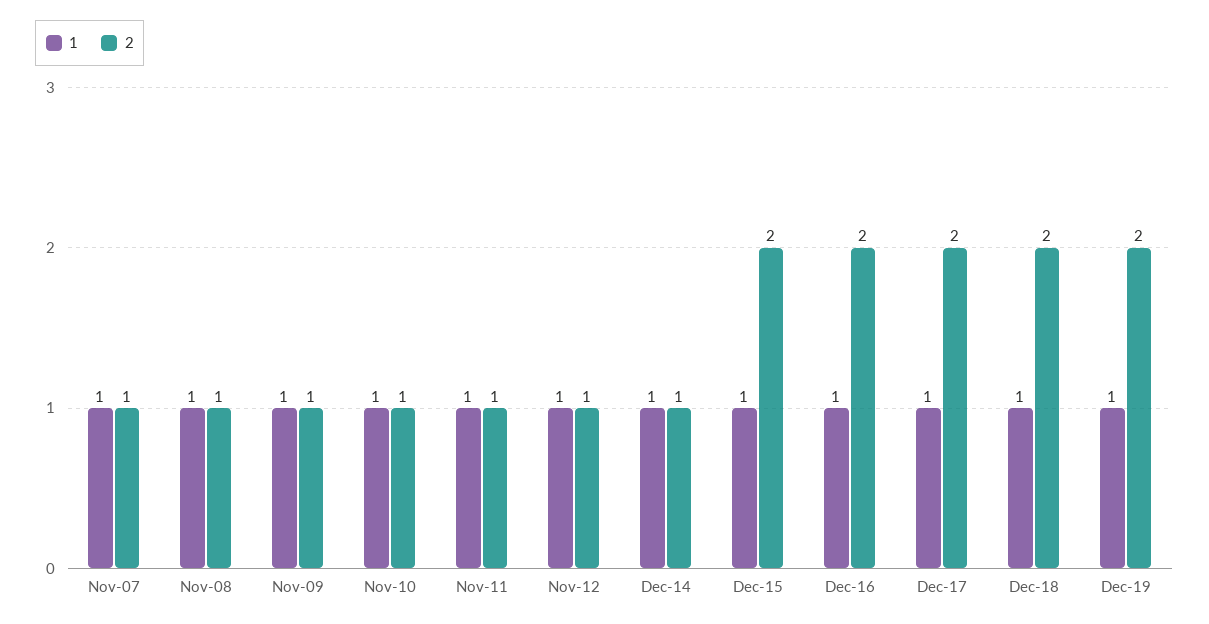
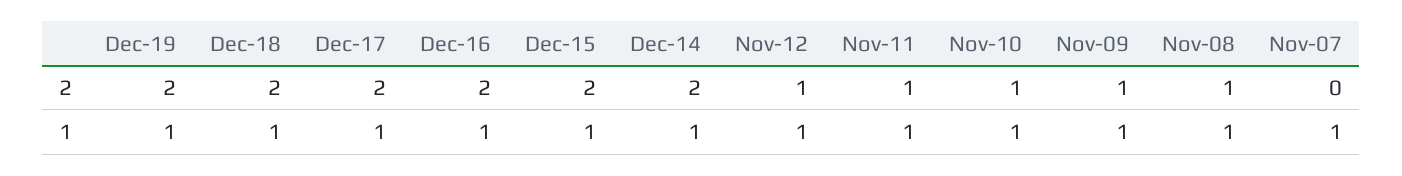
  {
    "1": {
      "Nov-07": 1,
      "Nov-08": 1,
      "Nov-09": 1,
      "Nov-10": 1,
      "Nov-11": 1,
      "Nov-12": 1,
      "Dec-14": 1,
      "Dec-15": 1,
      "Dec-16": 1,
      "Dec-17": 1,
      "Dec-18": 1,
      "Dec-19": 1
    },
    "2": {
-     "Nov-07": 1,
+     "Nov-07": 0,
      "Nov-08": 1,
      "Nov-09": 1,
      "Nov-10": 1,
      "Nov-11": 1,
      "Nov-12": 1,
-     "Dec-14": 1,
+     "Dec-14": 2,
      "Dec-15": 2,
      "Dec-16": 2,
      "Dec-17": 2,
      "Dec-18": 2,
      "Dec-19": 2
    }
  }

